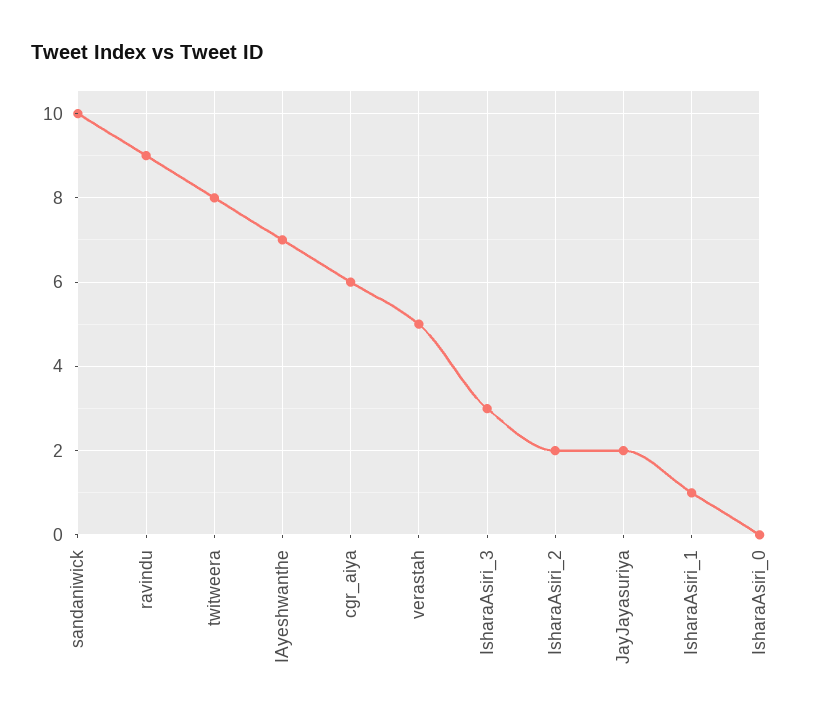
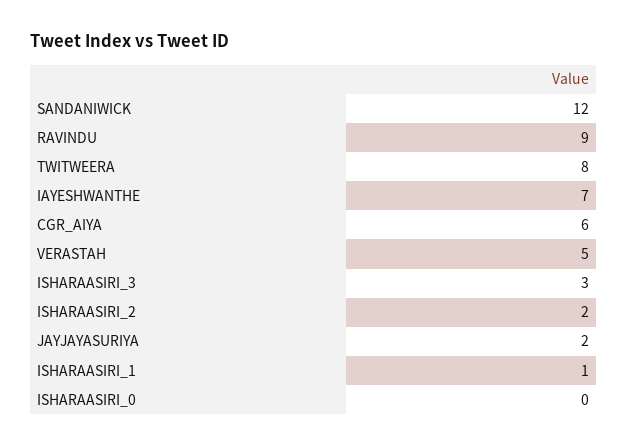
  {
-   "sandaniwick": 10,
+   "sandaniwick": 12,
    "ravindu": 9,
    "twitweera": 8,
    "IAyeshwanthe": 7,
    "cgr_aiya": 6,
    "verastah": 5,
    "IsharaAsiri_3": 3,
    "IsharaAsiri_2": 2,
    "JayJayasuriya": 2,
    "IsharaAsiri_1": 1,
    "IsharaAsiri_0": 0
  }

